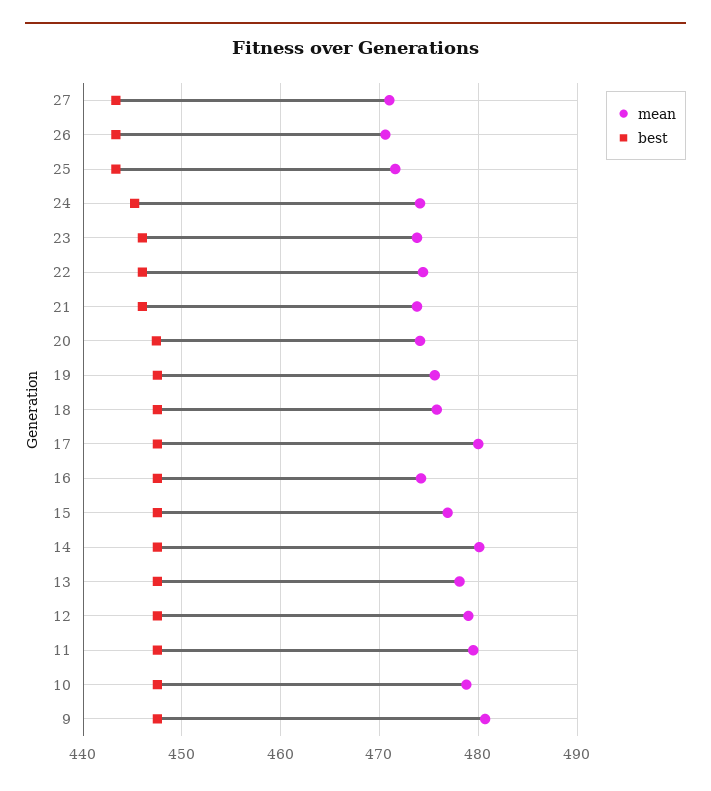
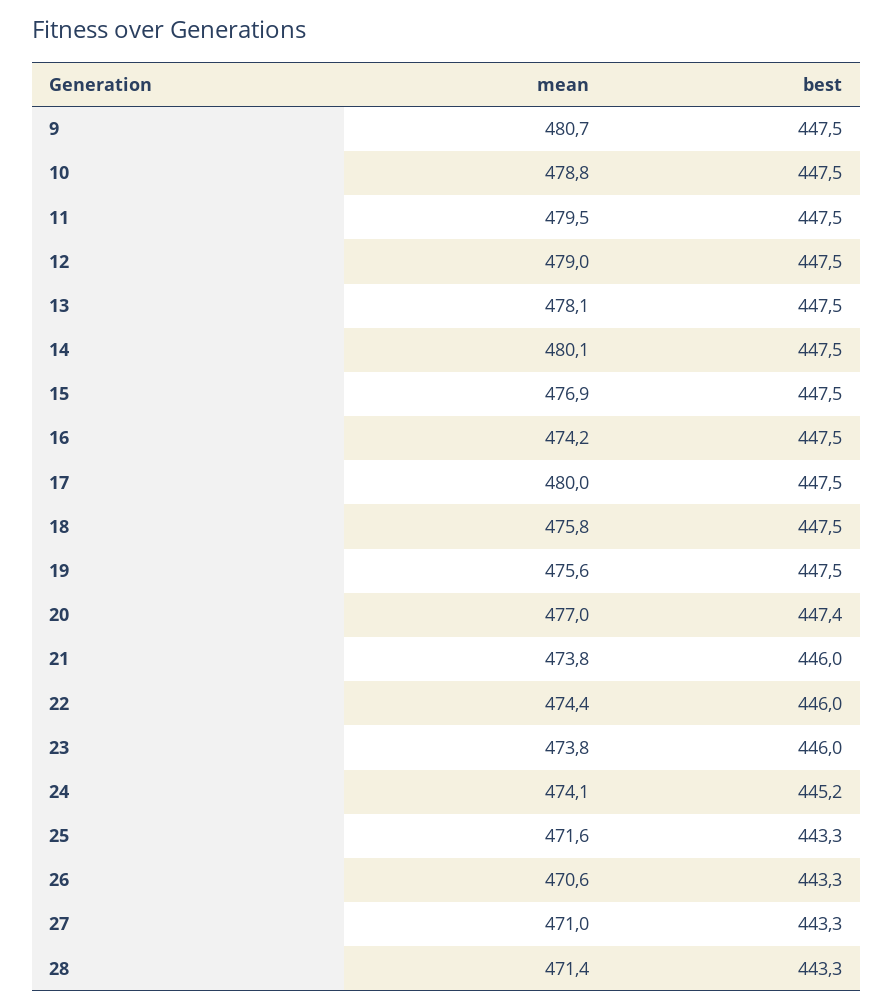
  {
    "mean": {
      "27": 471,
      "26": 470.6,
      "25": 471.6,
      "24": 474.1,
      "23": 473.8,
      "22": 474.4,
      "21": 473.8,
-     "20": 474,
+     "20": 477,
      "19": 475.6,
      "18": 475.8,
      "17": 480,
      "16": 474.2,
      "15": 476.9,
      "14": 480.1,
      "13": 478.1,
      "12": 479,
      "11": 479.5,
      "10": 478.8,
-     "9": 480.7
+     "9": 480.7,
+     "28": 471.4
    },
    "best": {
      "27": 443.3,
      "26": 443.3,
      "25": 443.3,
      "24": 445.2,
      "23": 446,
      "22": 446,
      "21": 446,
      "20": 447.4,
      "19": 447.5,
      "18": 447.5,
      "17": 447.5,
      "16": 447.5,
      "15": 447.5,
      "14": 447.5,
      "13": 447.5,
      "12": 447.5,
      "11": 447.5,
      "10": 447.5,
-     "9": 447.5
+     "9": 447.5,
+     "28": 443.3
    }
  }

